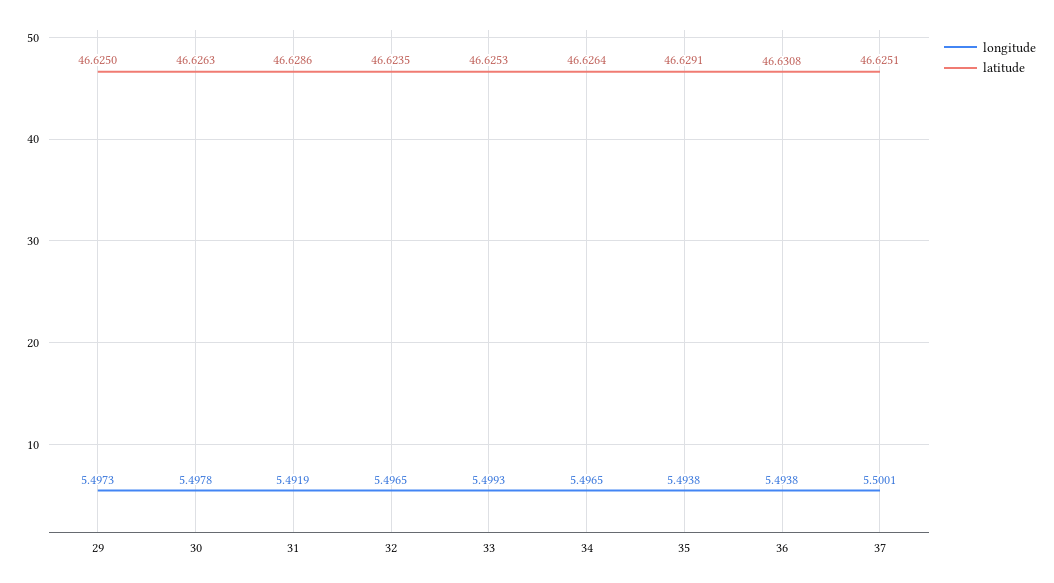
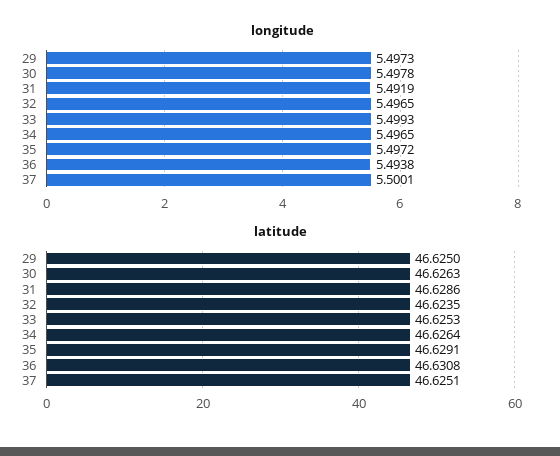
  {
    "longitude": {
      "29": 5.4973,
      "30": 5.4978,
      "31": 5.4919,
      "32": 5.4965,
      "33": 5.4993,
      "34": 5.4965,
-     "35": 5.4938,
+     "35": 5.4972,
      "36": 5.4938,
      "37": 5.5001
    },
    "latitude": {
      "29": 46.625,
      "30": 46.6263,
      "31": 46.6286,
      "32": 46.6235,
      "33": 46.6253,
      "34": 46.6264,
      "35": 46.6291,
      "36": 46.6308,
      "37": 46.6251
    }
  }

